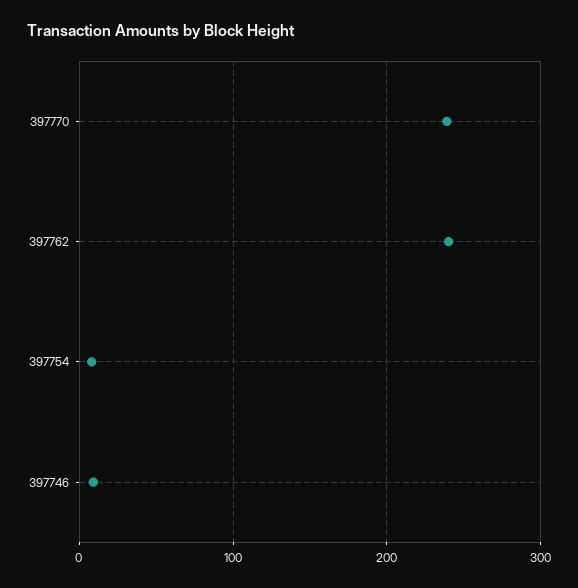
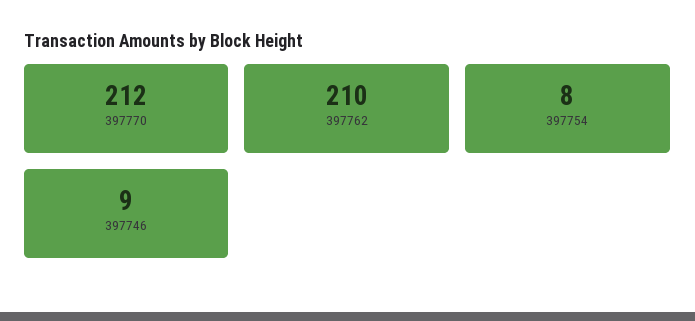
  {
-   "397770": 240,
+   "397770": 212,
-   "397762": 240,
+   "397762": 210,
    "397754": 8,
    "397746": 9
  }

